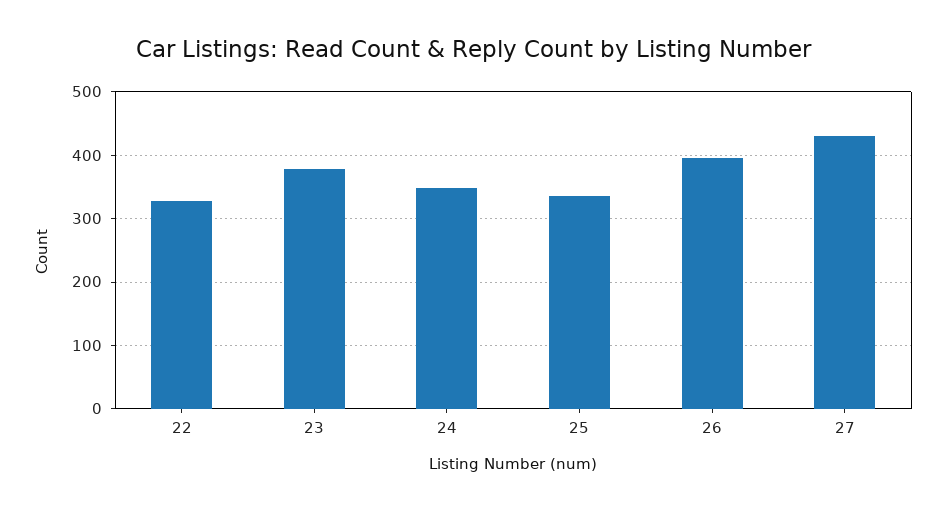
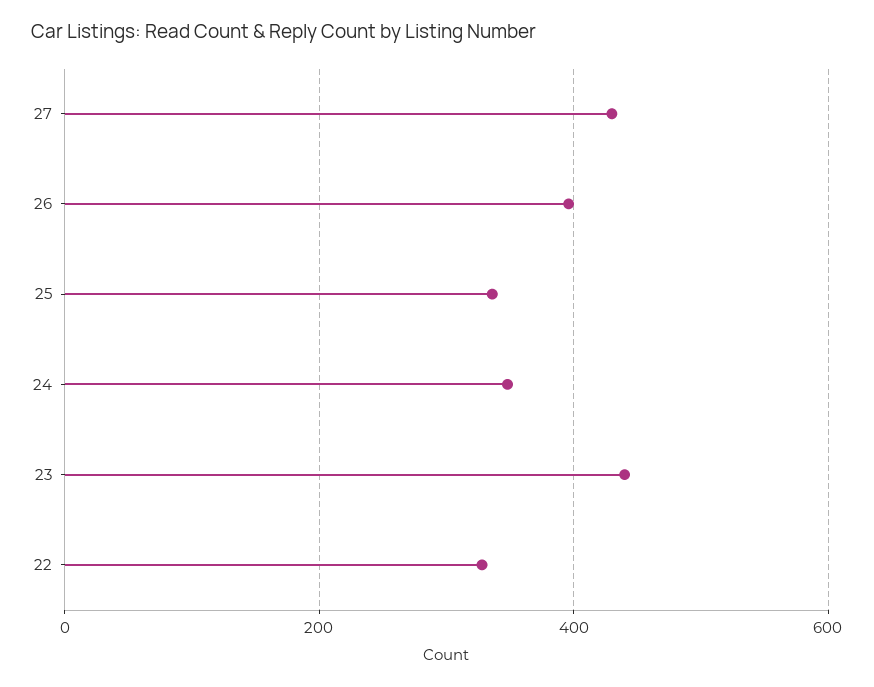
  {
    "22": 330,
-   "23": 380,
+   "23": 440,
    "24": 350,
    "25": 340,
    "26": 400,
    "27": 430
  }

